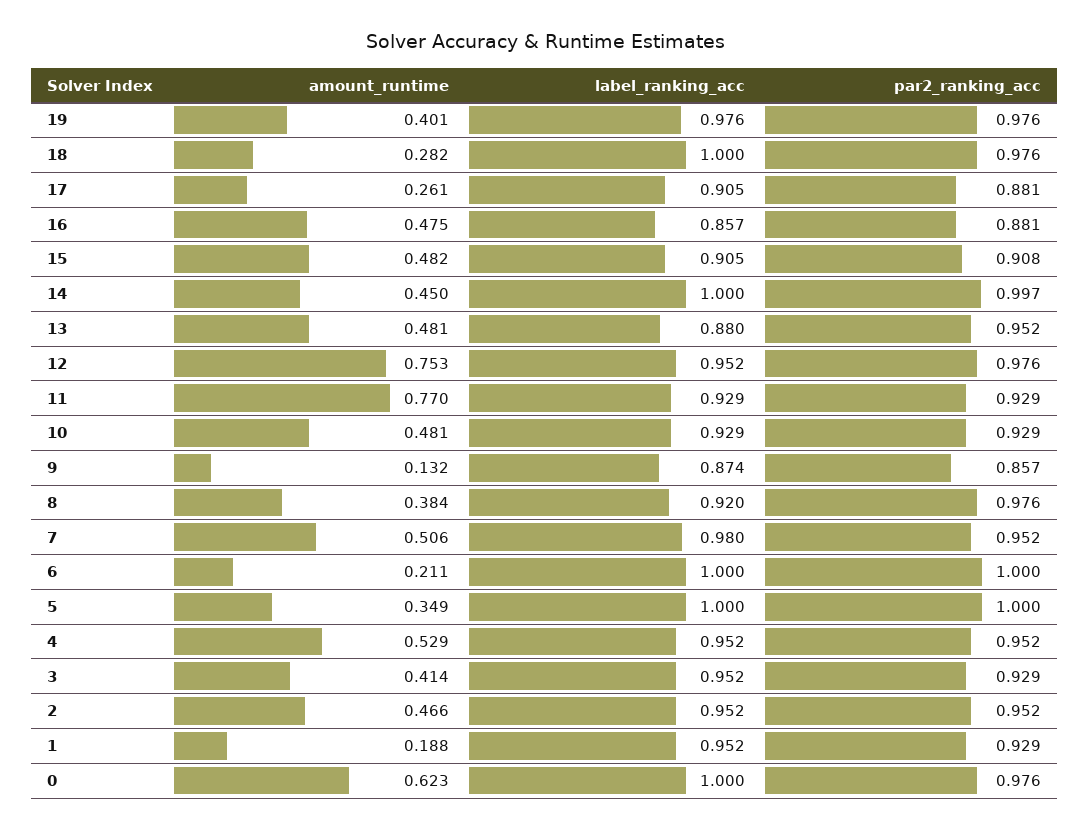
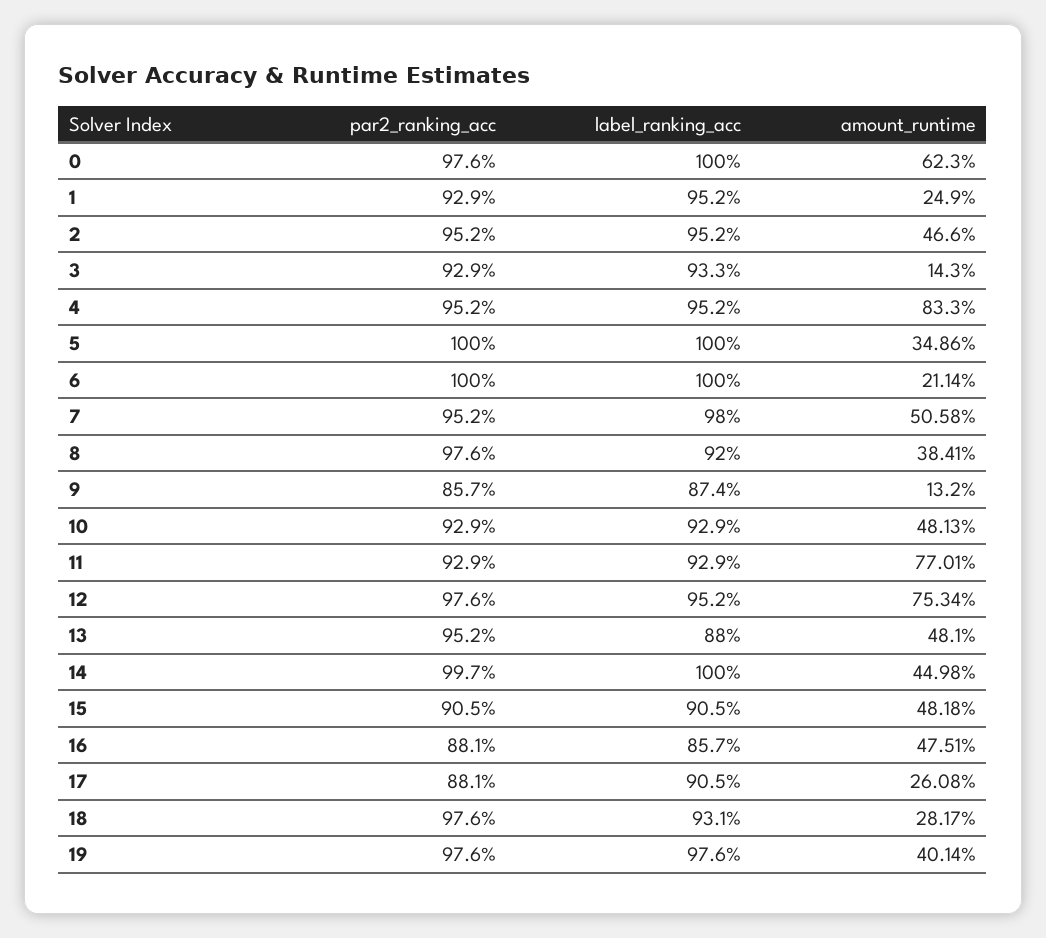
  {
    "amount_runtime": {
      "19": 0.4014,
      "18": 0.2817,
      "17": 0.2608,
      "16": 0.4751,
      "15": 0.4818,
      "14": 0.4498,
      "13": 0.481,
      "12": 0.7534,
      "11": 0.7701,
      "10": 0.4813,
      "9": 0.132,
      "8": 0.3841,
      "7": 0.5058,
      "6": 0.2114,
      "5": 0.3486,
-     "4": 0.529,
+     "4": 0.833,
-     "3": 0.414,
+     "3": 0.143,
      "2": 0.466,
-     "1": 0.188,
+     "1": 0.249,
      "0": 0.623
    },
    "label_ranking_acc": {
      "19": 0.976,
-     "18": 1,
+     "18": 0.931,
      "17": 0.905,
      "16": 0.857,
      "15": 0.905,
      "14": 1,
      "13": 0.88,
      "12": 0.952,
      "11": 0.929,
      "10": 0.929,
      "9": 0.874,
      "8": 0.92,
      "7": 0.98,
      "6": 1,
      "5": 1,
      "4": 0.952,
-     "3": 0.952,
+     "3": 0.933,
      "2": 0.952,
      "1": 0.952,
      "0": 1
    },
    "par2_ranking_acc": {
      "19": 0.976,
      "18": 0.976,
      "17": 0.881,
      "16": 0.881,
-     "15": 0.908,
+     "15": 0.905,
      "14": 0.997,
      "13": 0.952,
      "12": 0.976,
      "11": 0.929,
      "10": 0.929,
      "9": 0.857,
      "8": 0.976,
      "7": 0.952,
      "6": 1,
      "5": 1,
      "4": 0.952,
      "3": 0.929,
      "2": 0.952,
      "1": 0.929,
      "0": 0.976
    }
  }

